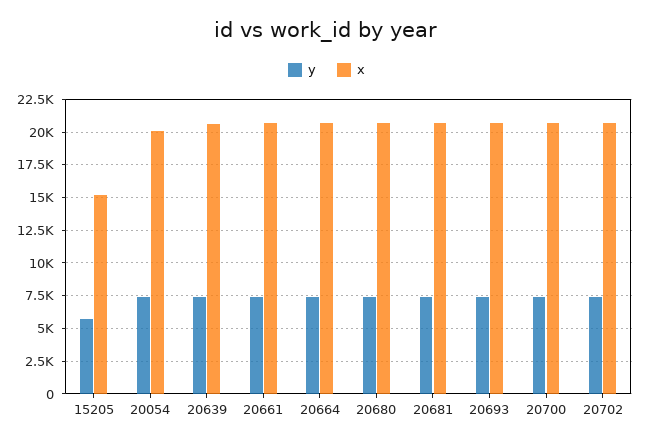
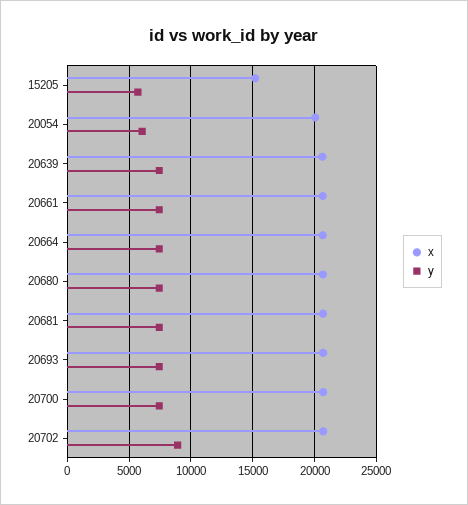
  {
    "y": {
      "15205": 5500,
-     "20054": 7500,
+     "20054": 6000,
      "20639": 7500,
      "20661": 7500,
      "20664": 7500,
      "20680": 7500,
      "20681": 7500,
      "20693": 7500,
      "20700": 7500,
-     "20702": 7500
+     "20702": 9000
    },
    "x": {
      "15205": 15000,
      "20054": 20000,
      "20639": 20500,
      "20661": 20500,
      "20664": 20500,
      "20680": 20500,
      "20681": 20500,
      "20693": 20500,
      "20700": 20500,
      "20702": 20500
    }
  }

